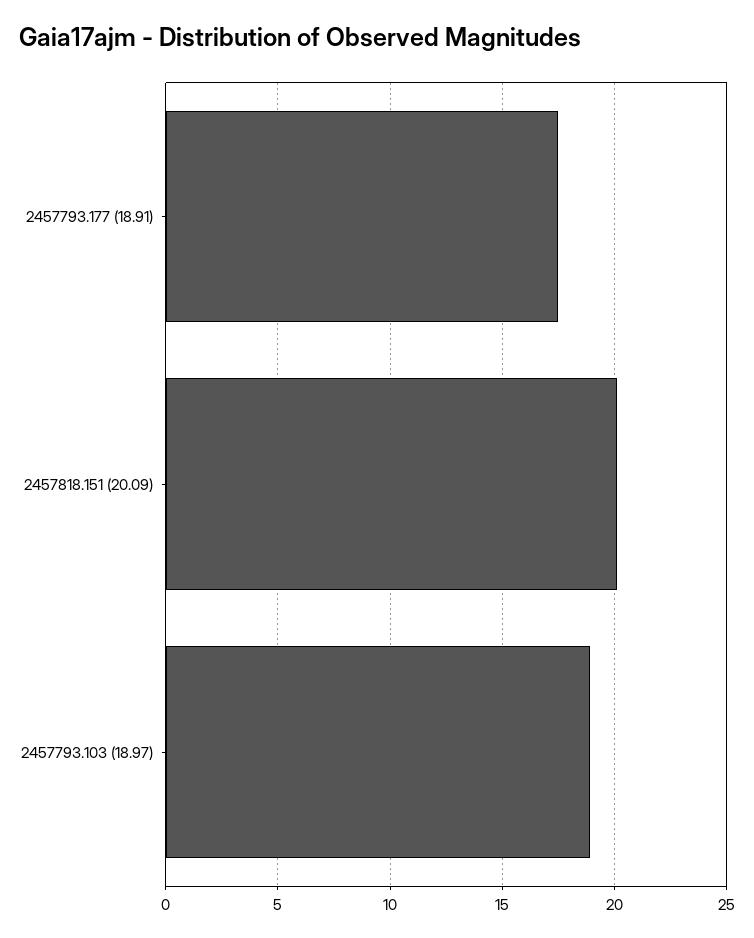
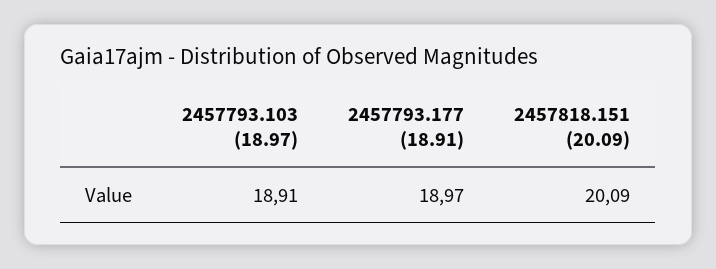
  {
-   "2457793.177 (18.91)": 17.5,
+   "2457793.177 (18.91)": 18.97,
    "2457818.151 (20.09)": 20.09,
    "2457793.103 (18.97)": 18.91
  }

